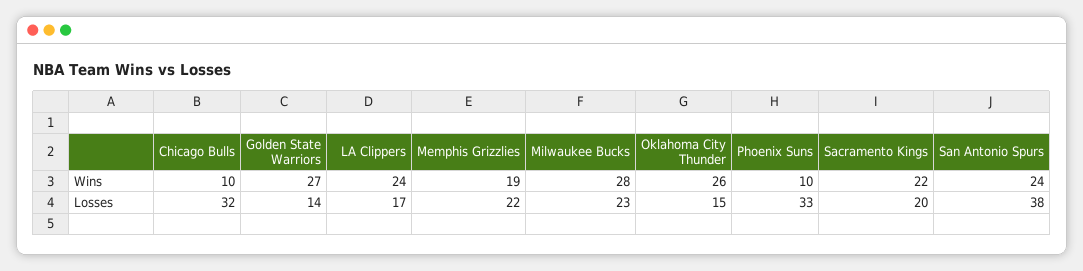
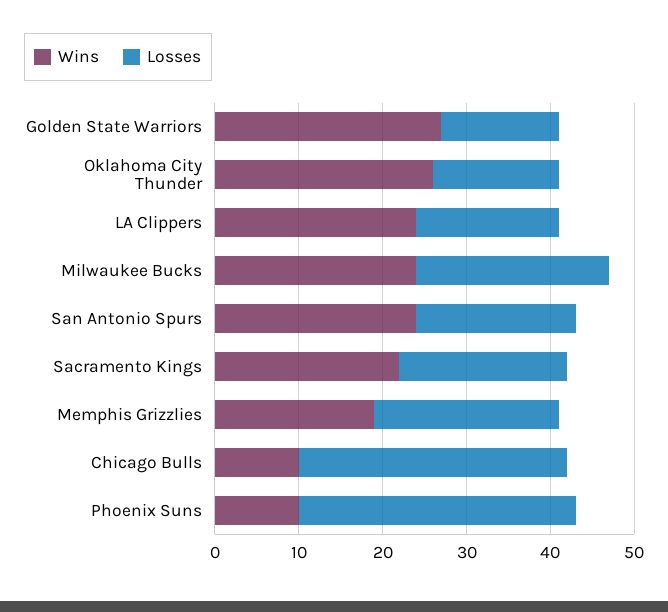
  {
    "Wins": {
      "Chicago Bulls": 10,
      "Golden State Warriors": 27,
      "LA Clippers": 24,
      "Memphis Grizzlies": 19,
-     "Milwaukee Bucks": 28,
+     "Milwaukee Bucks": 24,
      "Oklahoma City Thunder": 26,
      "Phoenix Suns": 10,
      "Sacramento Kings": 22,
      "San Antonio Spurs": 24
    },
    "Losses": {
      "Chicago Bulls": 32,
      "Golden State Warriors": 14,
      "LA Clippers": 17,
      "Memphis Grizzlies": 22,
      "Milwaukee Bucks": 23,
      "Oklahoma City Thunder": 15,
      "Phoenix Suns": 33,
      "Sacramento Kings": 20,
-     "San Antonio Spurs": 38
+     "San Antonio Spurs": 19
    }
  }

